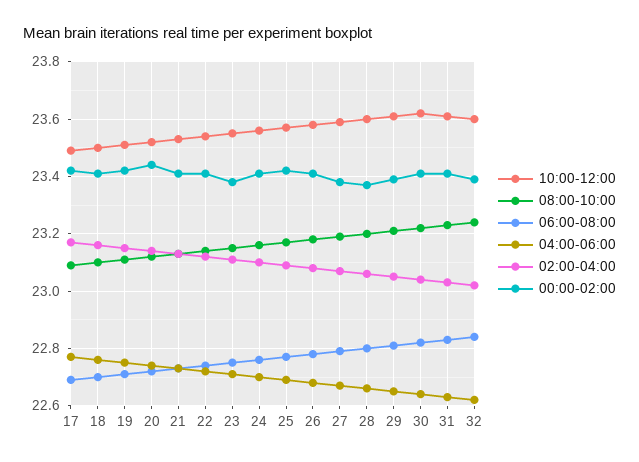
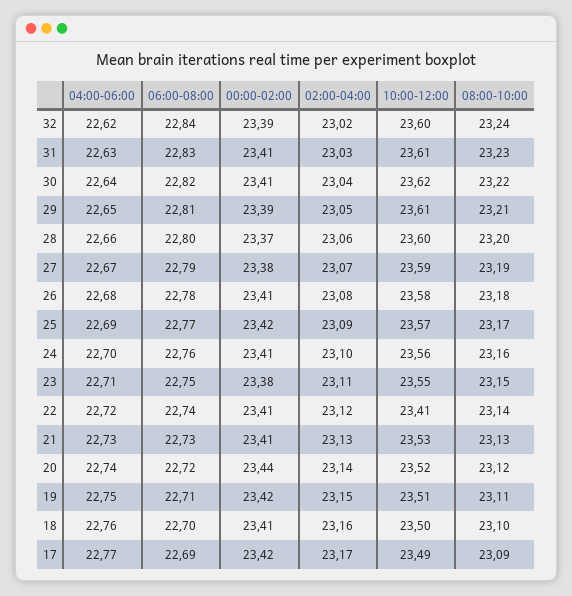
  {
    "10:00-12:00": {
      "17": 23.49,
      "18": 23.5,
      "19": 23.51,
      "20": 23.52,
      "21": 23.53,
-     "22": 23.55,
+     "22": 23.41,
      "23": 23.55,
      "24": 23.56,
      "25": 23.57,
      "26": 23.58,
      "27": 23.59,
      "28": 23.6,
      "29": 23.61,
      "30": 23.62,
      "31": 23.61,
      "32": 23.6
    },
    "08:00-10:00": {
      "17": 23.09,
      "18": 23.1,
      "19": 23.11,
      "20": 23.12,
      "21": 23.13,
      "22": 23.14,
      "23": 23.15,
      "24": 23.16,
      "25": 23.17,
      "26": 23.18,
      "27": 23.19,
      "28": 23.2,
      "29": 23.21,
      "30": 23.22,
      "31": 23.23,
      "32": 23.24
    },
    "06:00-08:00": {
      "17": 22.69,
      "18": 22.7,
      "19": 22.71,
      "20": 22.72,
      "21": 22.73,
      "22": 22.74,
      "23": 22.75,
      "24": 22.76,
      "25": 22.77,
      "26": 22.78,
      "27": 22.79,
      "28": 22.8,
      "29": 22.81,
      "30": 22.82,
      "31": 22.83,
      "32": 22.84
    },
    "04:00-06:00": {
      "17": 22.77,
      "18": 22.76,
      "19": 22.75,
      "20": 22.74,
      "21": 22.73,
      "22": 22.72,
      "23": 22.71,
      "24": 22.7,
      "25": 22.69,
      "26": 22.68,
      "27": 22.67,
      "28": 22.66,
      "29": 22.65,
      "30": 22.64,
      "31": 22.63,
      "32": 22.62
    },
    "02:00-04:00": {
      "17": 23.17,
      "18": 23.16,
      "19": 23.15,
      "20": 23.14,
      "21": 23.13,
      "22": 23.12,
      "23": 23.11,
      "24": 23.1,
      "25": 23.09,
      "26": 23.08,
      "27": 23.07,
      "28": 23.06,
      "29": 23.05,
      "30": 23.04,
      "31": 23.03,
      "32": 23.02
    },
    "00:00-02:00": {
      "17": 23.42,
      "18": 23.41,
      "19": 23.42,
      "20": 23.44,
      "21": 23.41,
      "22": 23.41,
      "23": 23.38,
      "24": 23.41,
      "25": 23.42,
      "26": 23.41,
      "27": 23.38,
      "28": 23.37,
      "29": 23.39,
      "30": 23.41,
      "31": 23.41,
      "32": 23.39
    }
  }

